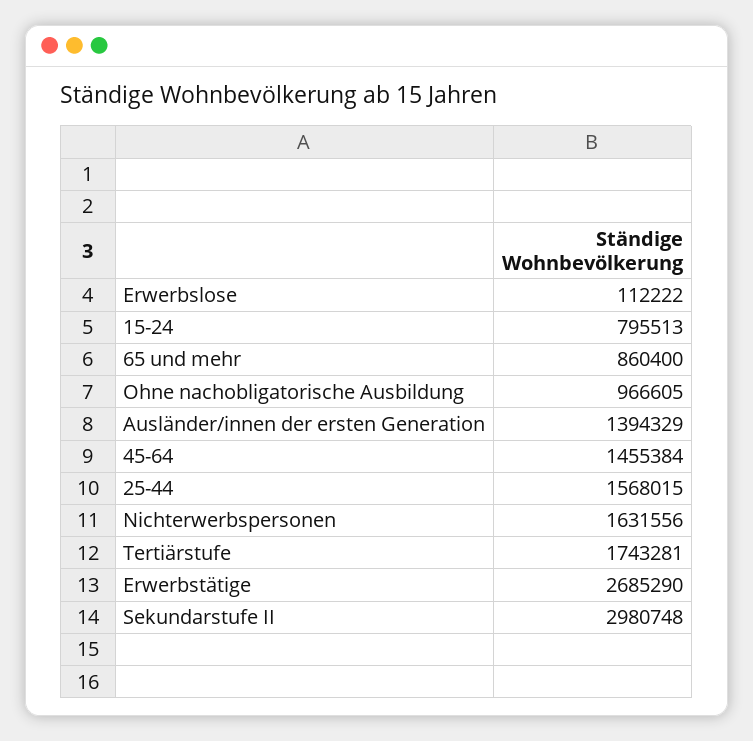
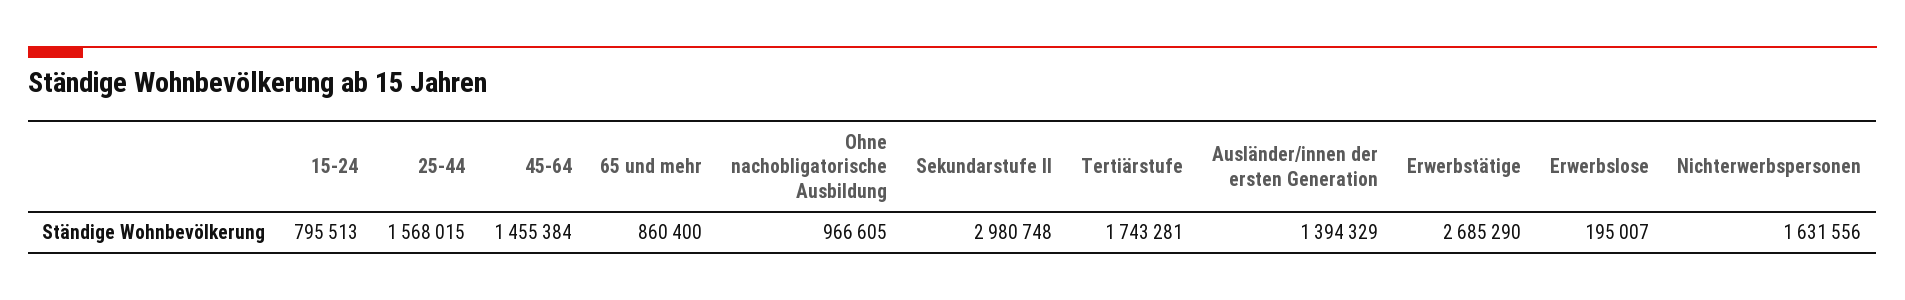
  {
-   "Erwerbslose": 112222,
+   "Erwerbslose": 195007,
    "15-24": 795513,
    "65 und mehr": 860400,
    "Ohne nachobligatorische Ausbildung": 966605,
    "Ausländer/innen der ersten Generation": 1394329,
    "45-64": 1455384,
    "25-44": 1568015,
    "Nichterwerbspersonen": 1631556,
    "Tertiärstufe": 1743281,
    "Erwerbstätige": 2685290,
    "Sekundarstufe II": 2980748
  }

